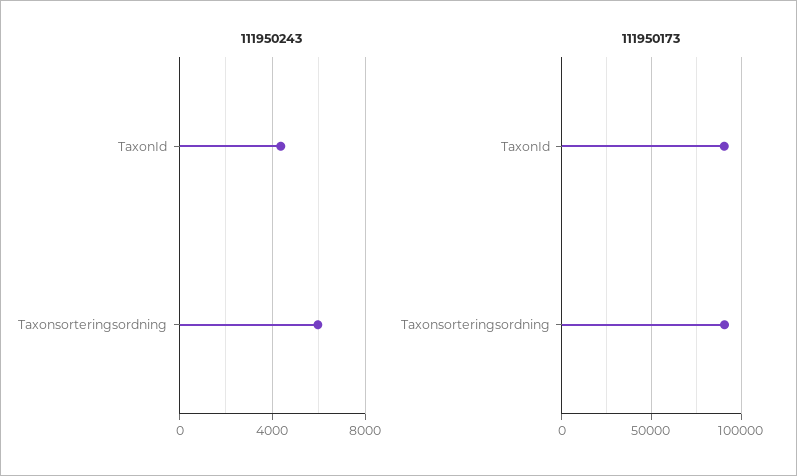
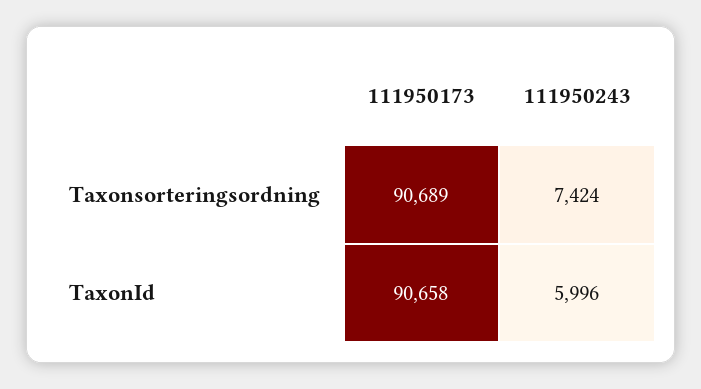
  {
    "111950243": {
-     "TaxonId": 4500,
+     "TaxonId": 5996,
-     "Taxonsorteringsordning": 6000
+     "Taxonsorteringsordning": 7424
    },
    "111950173": {
      "TaxonId": 90658,
      "Taxonsorteringsordning": 90689
    }
  }

